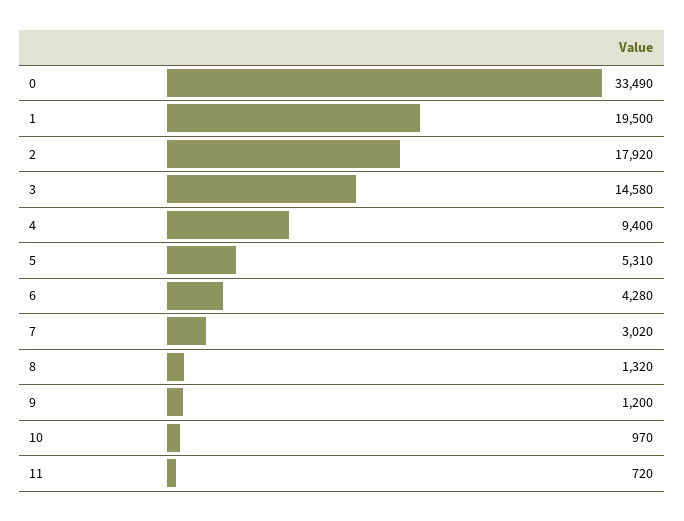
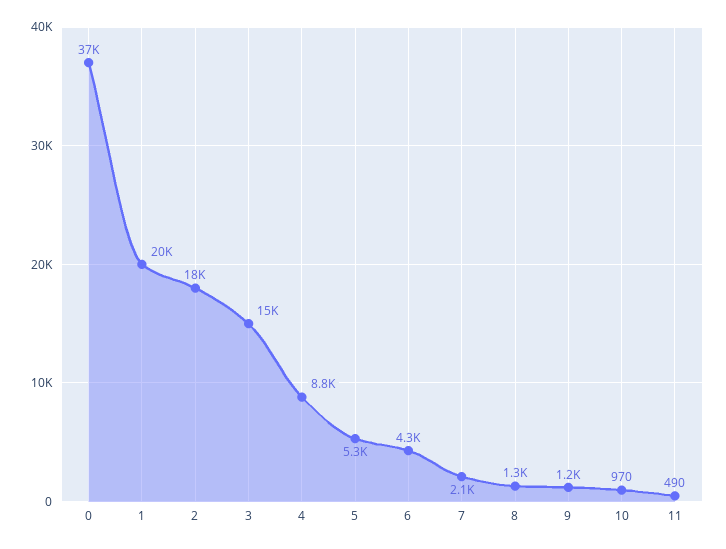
  {
-   "0": 33490,
+   "0": 37000,
    "1": 19500,
    "2": 17920,
    "3": 14580,
-   "4": 9400,
+   "4": 8800,
    "5": 5310,
    "6": 4280,
-   "7": 3020,
+   "7": 2100,
    "8": 1320,
    "9": 1200,
    "10": 970,
-   "11": 720
+   "11": 490
  }

